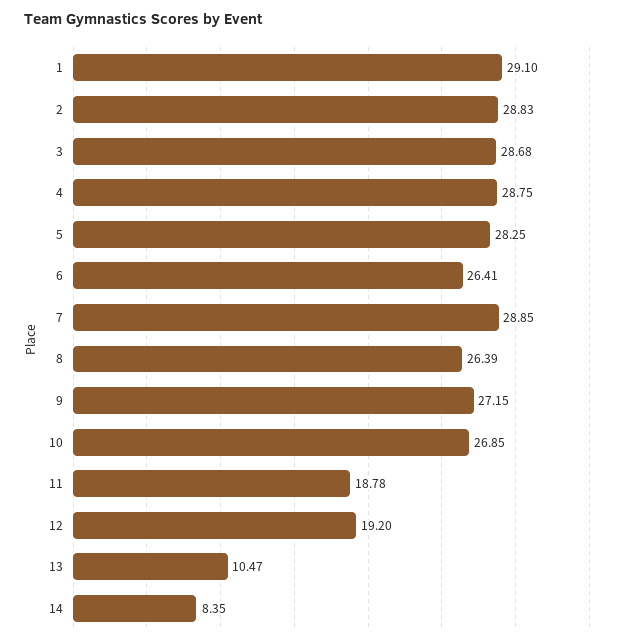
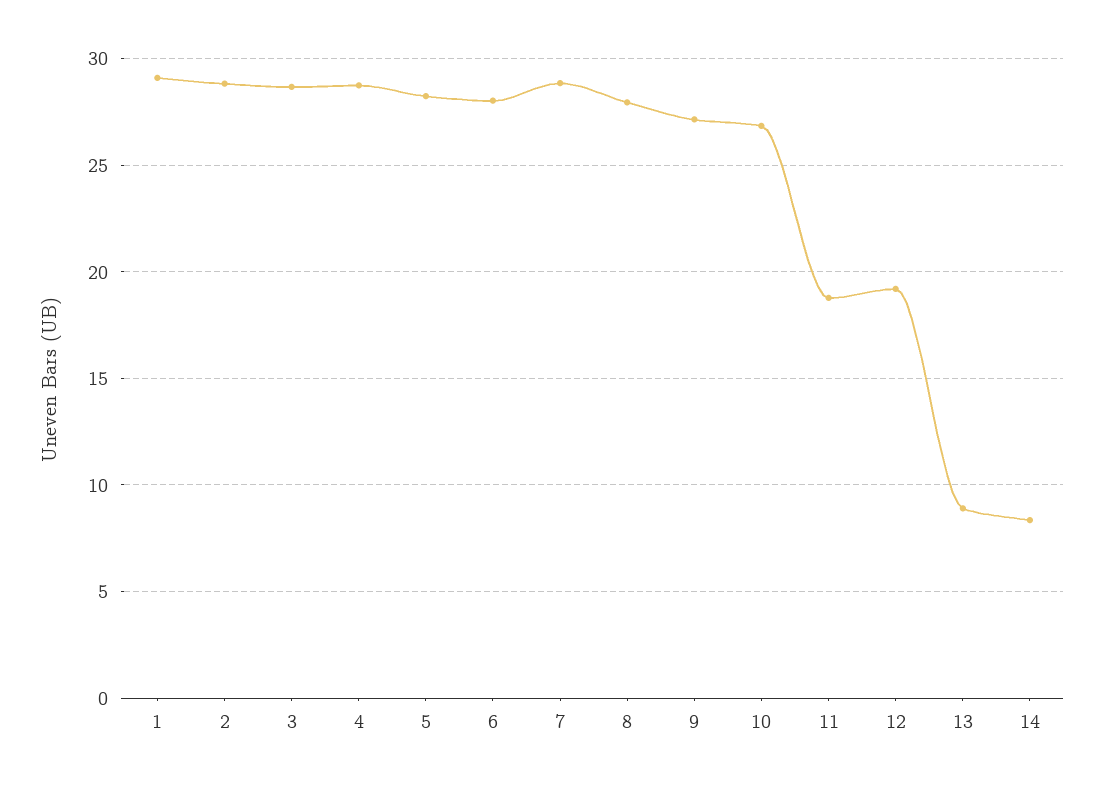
  {
    "1": 29.1,
    "2": 28.83,
    "3": 28.68,
    "4": 28.75,
    "5": 28.25,
-   "6": 26.41,
+   "6": 28,
    "7": 28.85,
-   "8": 26.39,
+   "8": 28,
    "9": 27.15,
    "10": 26.85,
    "11": 18.78,
    "12": 19.2,
-   "13": 10.47,
+   "13": 9,
    "14": 8.35
  }

